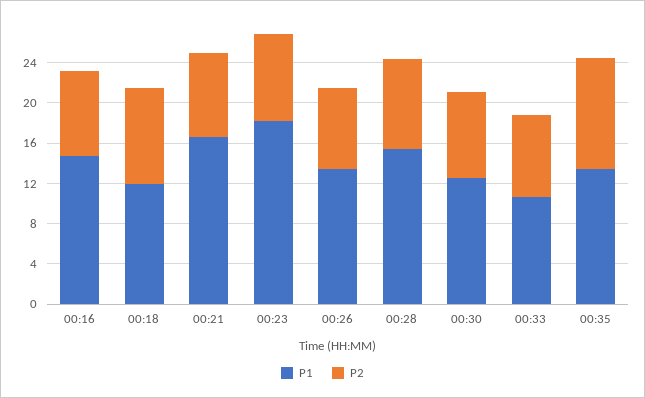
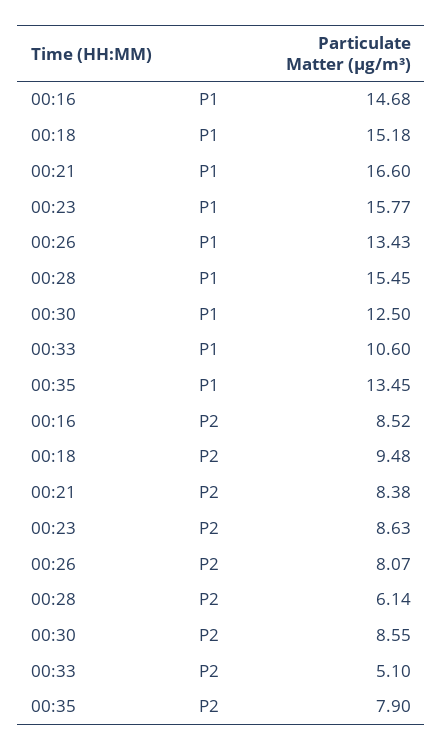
  {
    "P1": {
      "00:16": 14.68,
-     "00:18": 12,
+     "00:18": 15.18,
      "00:21": 16.6,
-     "00:23": 18,
+     "00:23": 15.77,
      "00:26": 13.43,
      "00:28": 15.45,
      "00:30": 12.5,
      "00:33": 10.6,
      "00:35": 13.45
    },
    "P2": {
      "00:16": 8.52,
      "00:18": 9.48,
      "00:21": 8.38,
      "00:23": 8.63,
      "00:26": 8.07,
-     "00:28": 9,
+     "00:28": 6.14,
      "00:30": 8.55,
-     "00:33": 8,
+     "00:33": 5.1,
-     "00:35": 11
+     "00:35": 7.9
    }
  }

